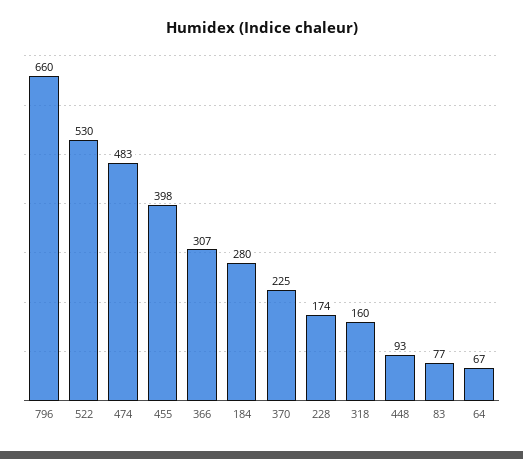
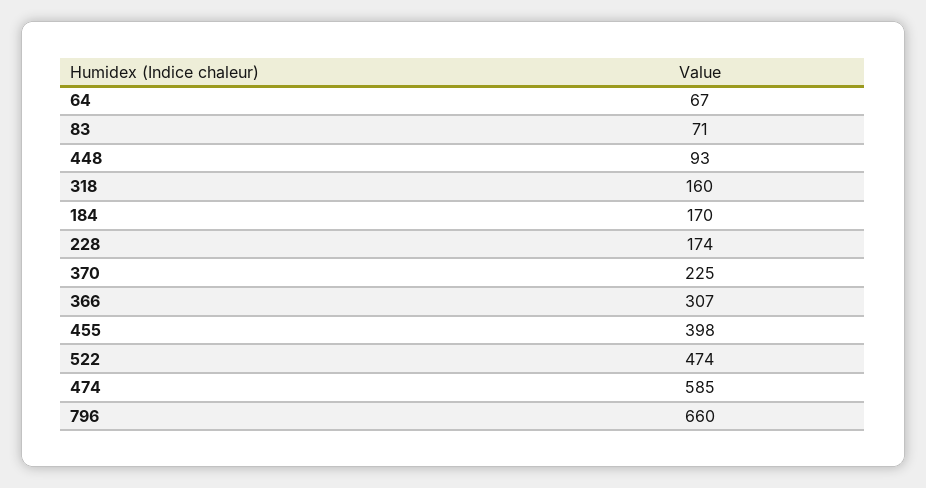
  {
    "796": 660,
-   "522": 530,
+   "522": 474,
-   "474": 483,
+   "474": 585,
    "455": 398,
    "366": 307,
-   "184": 280,
+   "184": 170,
    "370": 225,
    "228": 174,
    "318": 160,
    "448": 93,
-   "83": 77,
+   "83": 71,
    "64": 67
  }

